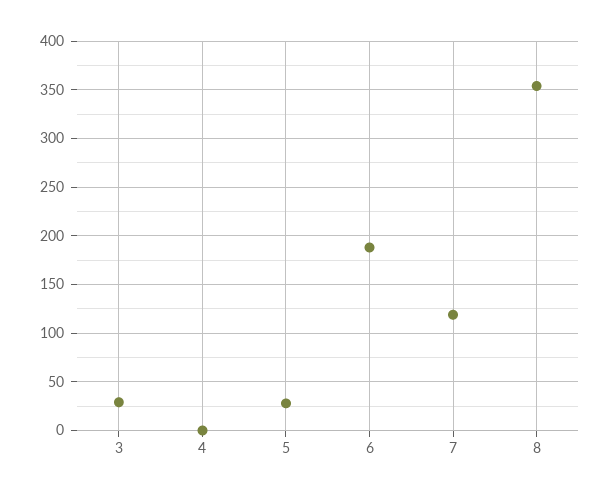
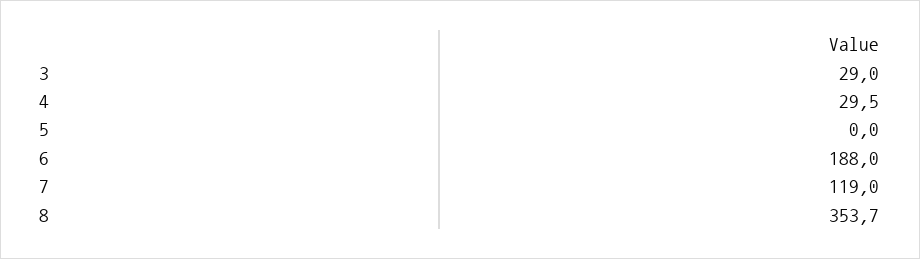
  {
    "3": 29,
-   "4": 0,
+   "4": 29.5,
-   "5": 30,
+   "5": 0,
    "6": 188,
    "7": 119,
    "8": 353.7
  }

